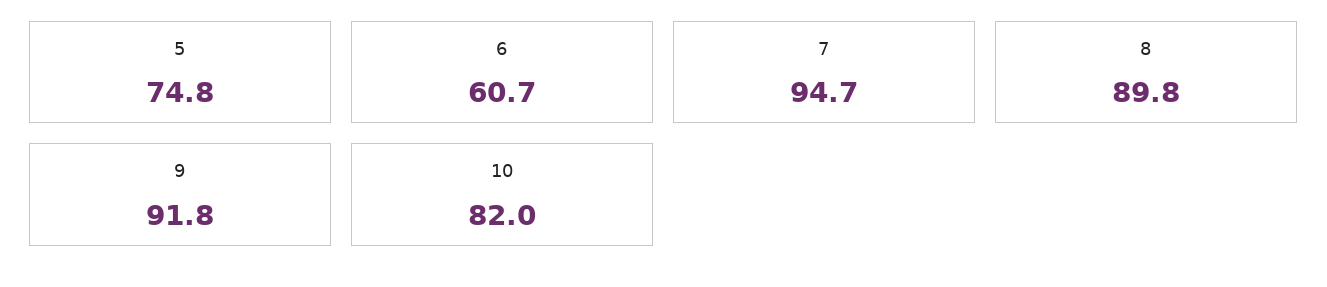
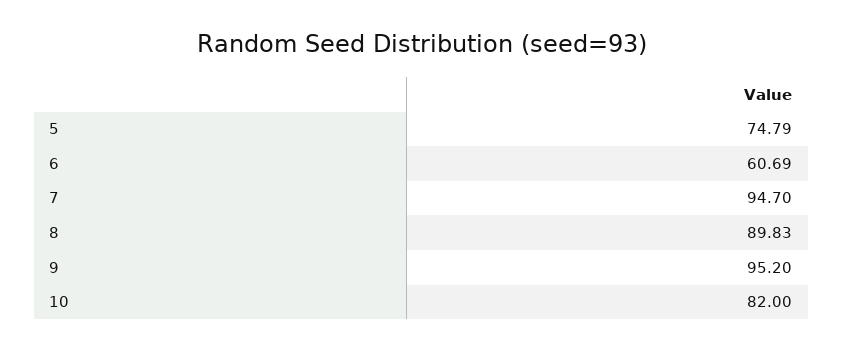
  {
    "5": 74.79,
    "6": 60.69,
    "7": 94.7,
    "8": 89.83,
-   "9": 91.8,
+   "9": 95.2,
    "10": 82
  }

